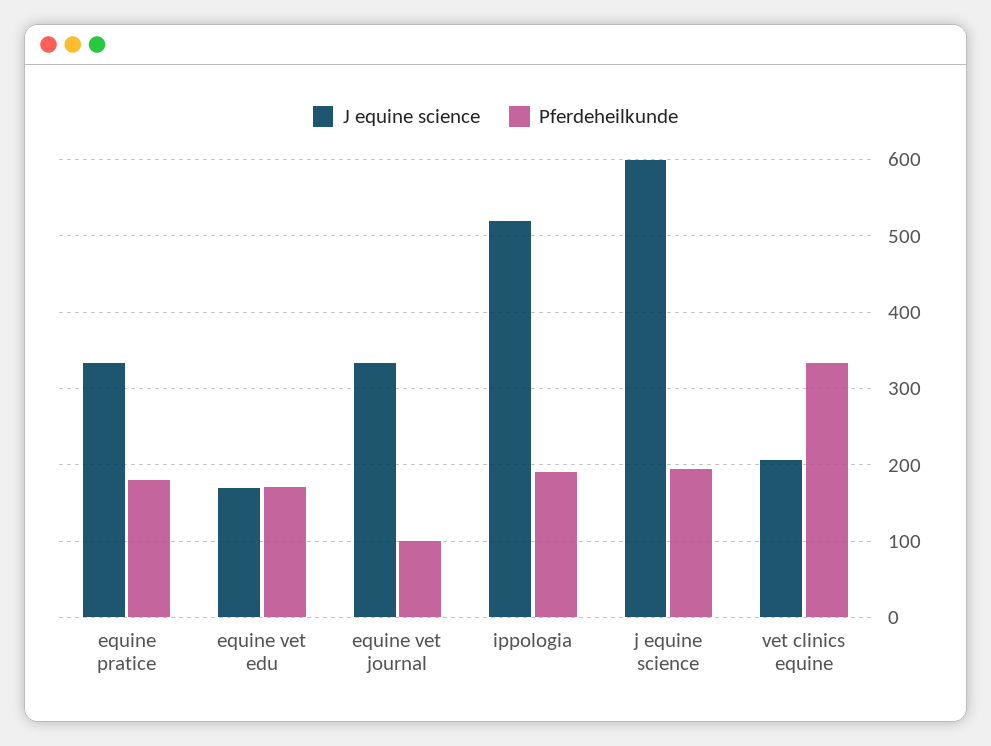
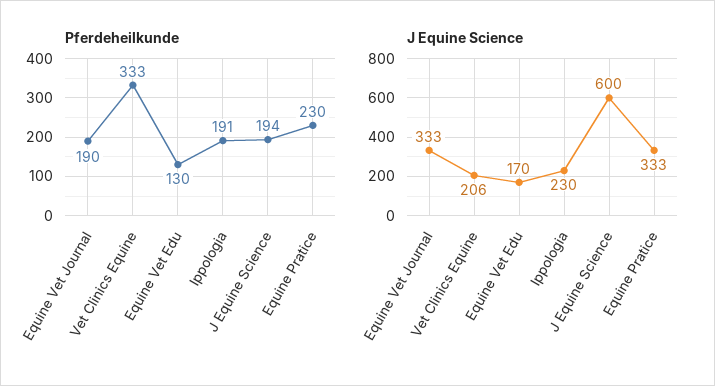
  {
    "J equine science": {
      "equine pratice": 333,
      "equine vet edu": 170,
      "equine vet journal": 333,
-     "ippologia": 520,
+     "ippologia": 230,
      "j equine science": 600,
      "vet clinics equine": 206
    },
    "Pferdeheilkunde": {
-     "equine pratice": 180,
+     "equine pratice": 230,
-     "equine vet edu": 170,
+     "equine vet edu": 130,
-     "equine vet journal": 100,
+     "equine vet journal": 190,
      "ippologia": 191,
      "j equine science": 194,
      "vet clinics equine": 333
    }
  }

